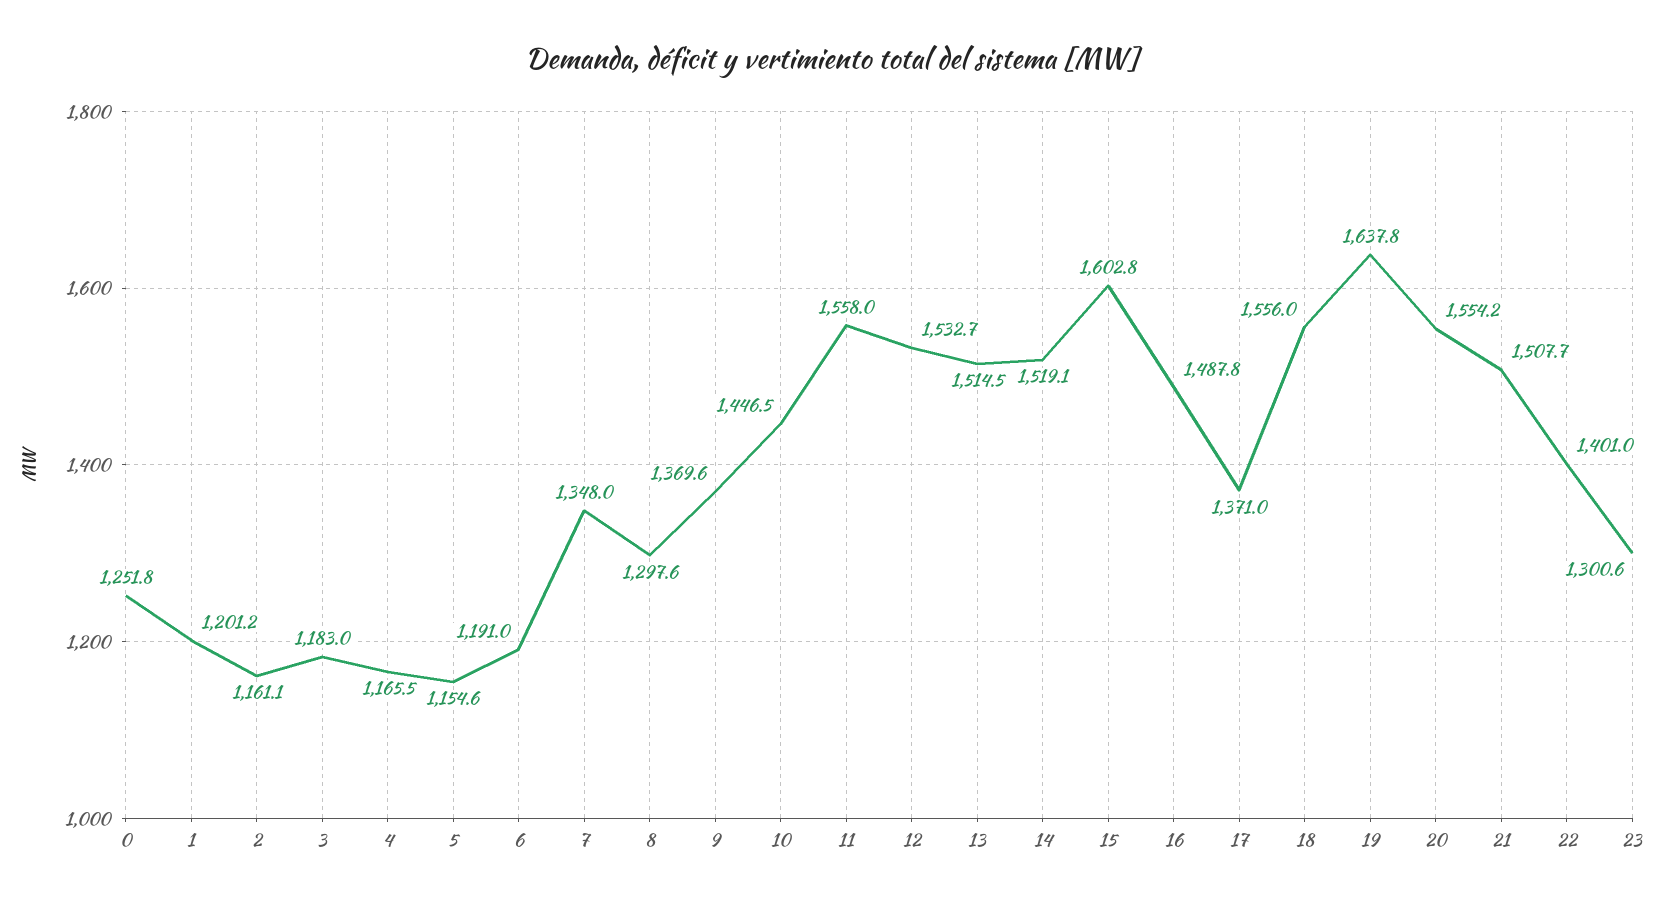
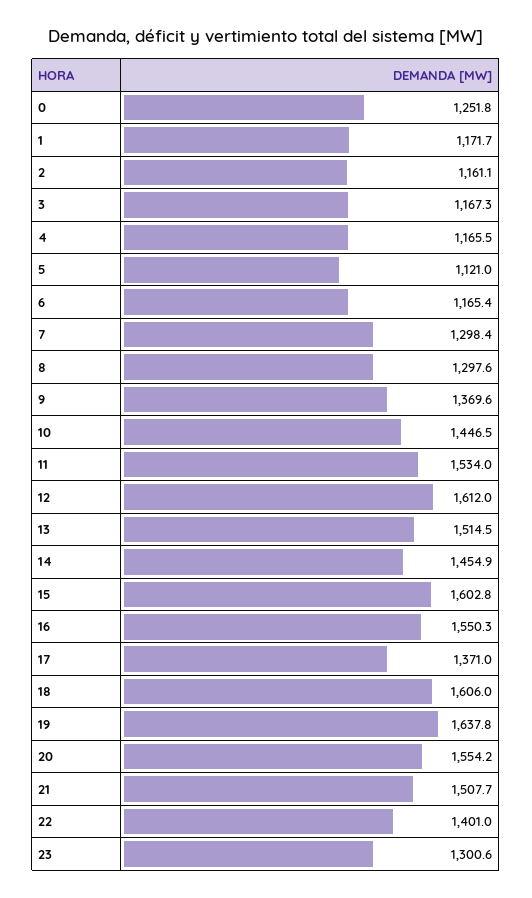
  {
    "0": 1251.8,
-   "1": 1201.2,
+   "1": 1171.7,
    "2": 1161.1,
-   "3": 1183,
+   "3": 1167.3,
    "4": 1165.5,
-   "5": 1154.6,
+   "5": 1121,
-   "6": 1191,
+   "6": 1165.4,
-   "7": 1348,
+   "7": 1298.4,
    "8": 1297.6,
    "9": 1369.6,
    "10": 1446.5,
-   "11": 1558,
+   "11": 1534,
-   "12": 1532.7,
+   "12": 1612,
    "13": 1514.5,
-   "14": 1519.1,
+   "14": 1454.9,
    "15": 1602.8,
-   "16": 1487.8,
+   "16": 1550.3,
    "17": 1371,
-   "18": 1556,
+   "18": 1606,
    "19": 1637.8,
    "20": 1554.2,
    "21": 1507.7,
    "22": 1401,
    "23": 1300.6
  }

